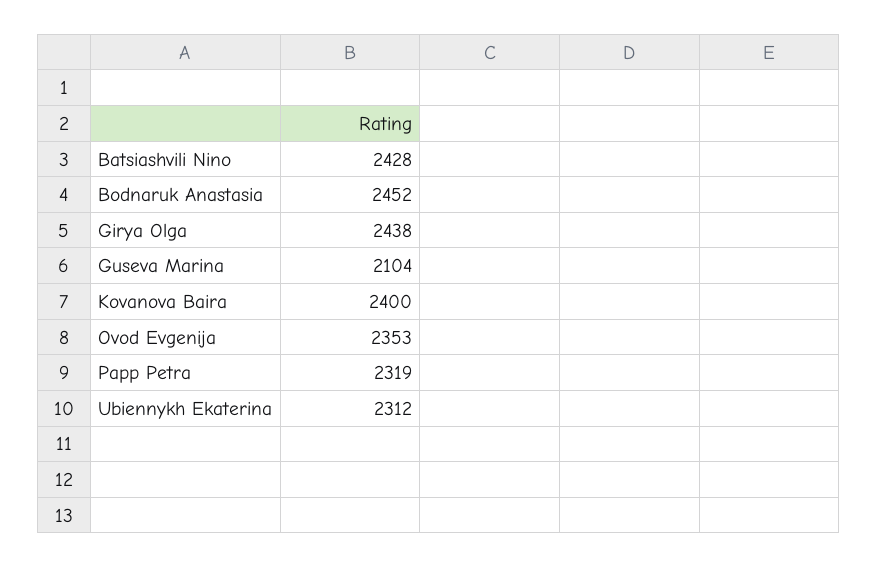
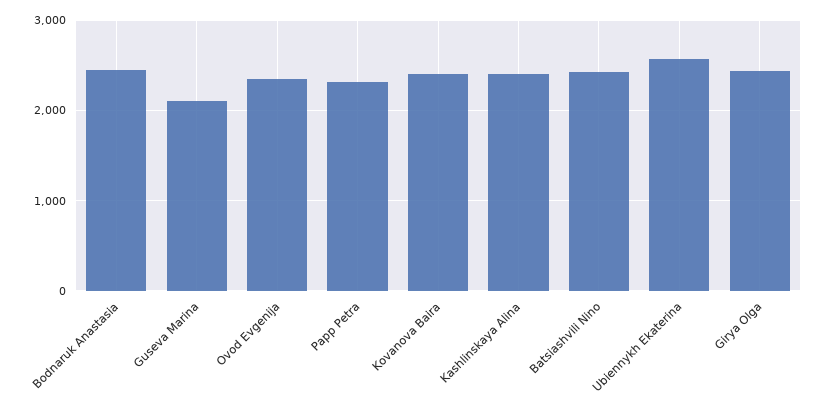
  {
    "Batsiashvili Nino": 2428,
    "Bodnaruk Anastasia": 2452,
    "Girya Olga": 2438,
    "Guseva Marina": 2104,
    "Kovanova Baira": 2400,
    "Ovod Evgenija": 2353,
    "Papp Petra": 2319,
-   "Ubiennykh Ekaterina": 2312
+   "Ubiennykh Ekaterina": 2600,
+   "Kashlinskaya Alina": 2400
  }

